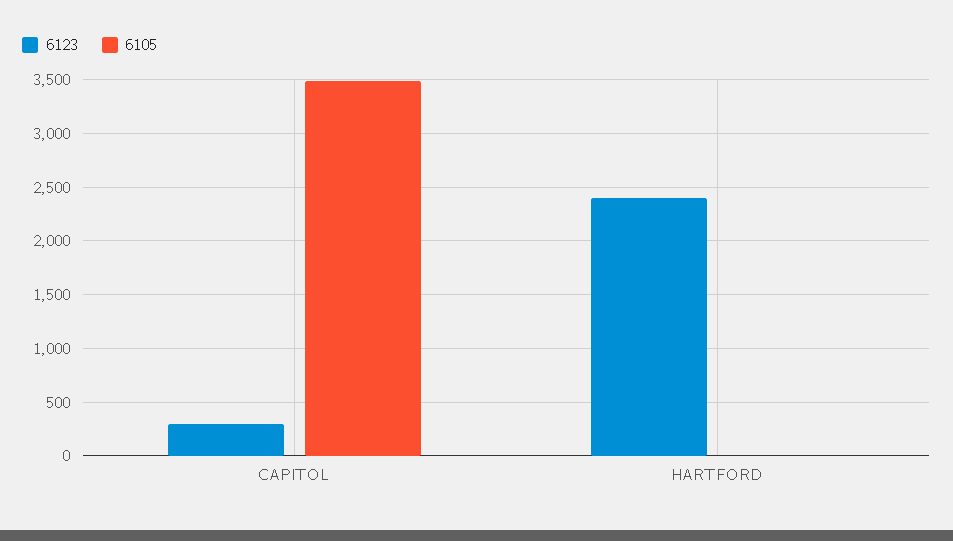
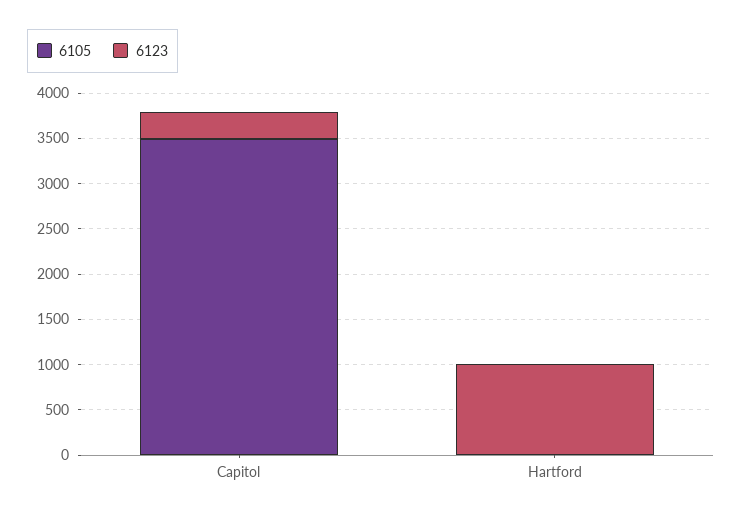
  {
    "6123": {
      "CAPITOL": 300,
-     "HARTFORD": 2400
+     "HARTFORD": 1000
    },
    "6105": {
      "CAPITOL": 3500,
      "HARTFORD": 0
    }
  }

